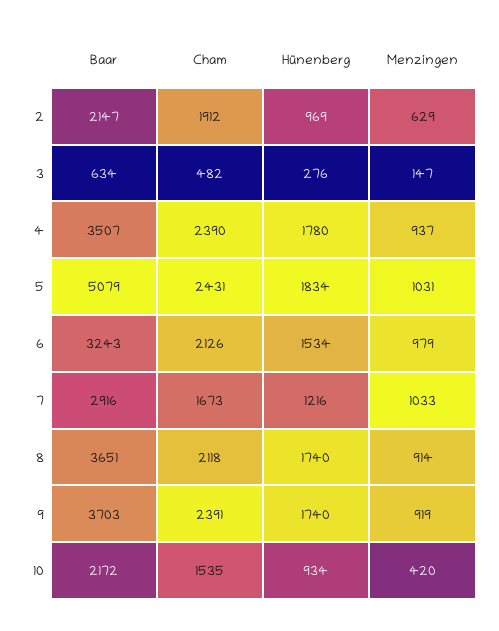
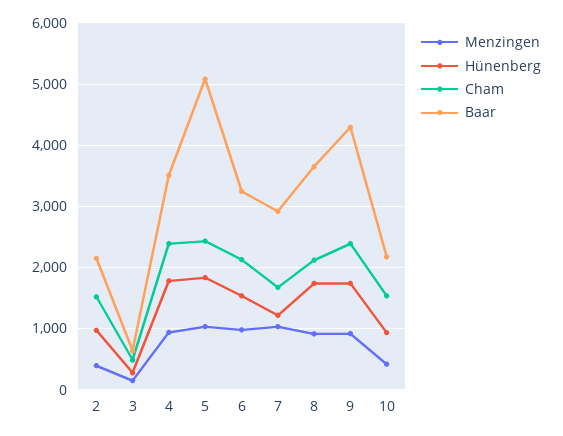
  {
    "Baar": {
      "2": 2147,
      "3": 634,
      "4": 3507,
      "5": 5079,
      "6": 3243,
      "7": 2916,
      "8": 3651,
-     "9": 3703,
+     "9": 4300,
      "10": 2172
    },
    "Cham": {
-     "2": 1912,
+     "2": 1500,
      "3": 482,
      "4": 2390,
      "5": 2431,
      "6": 2126,
      "7": 1673,
      "8": 2118,
      "9": 2391,
      "10": 1535
    },
    "Hünenberg": {
      "2": 969,
      "3": 276,
      "4": 1780,
      "5": 1834,
      "6": 1534,
      "7": 1216,
      "8": 1740,
      "9": 1740,
      "10": 934
    },
    "Menzingen": {
-     "2": 629,
+     "2": 400,
      "3": 147,
      "4": 937,
      "5": 1031,
      "6": 979,
      "7": 1033,
      "8": 914,
      "9": 919,
      "10": 420
    }
  }

